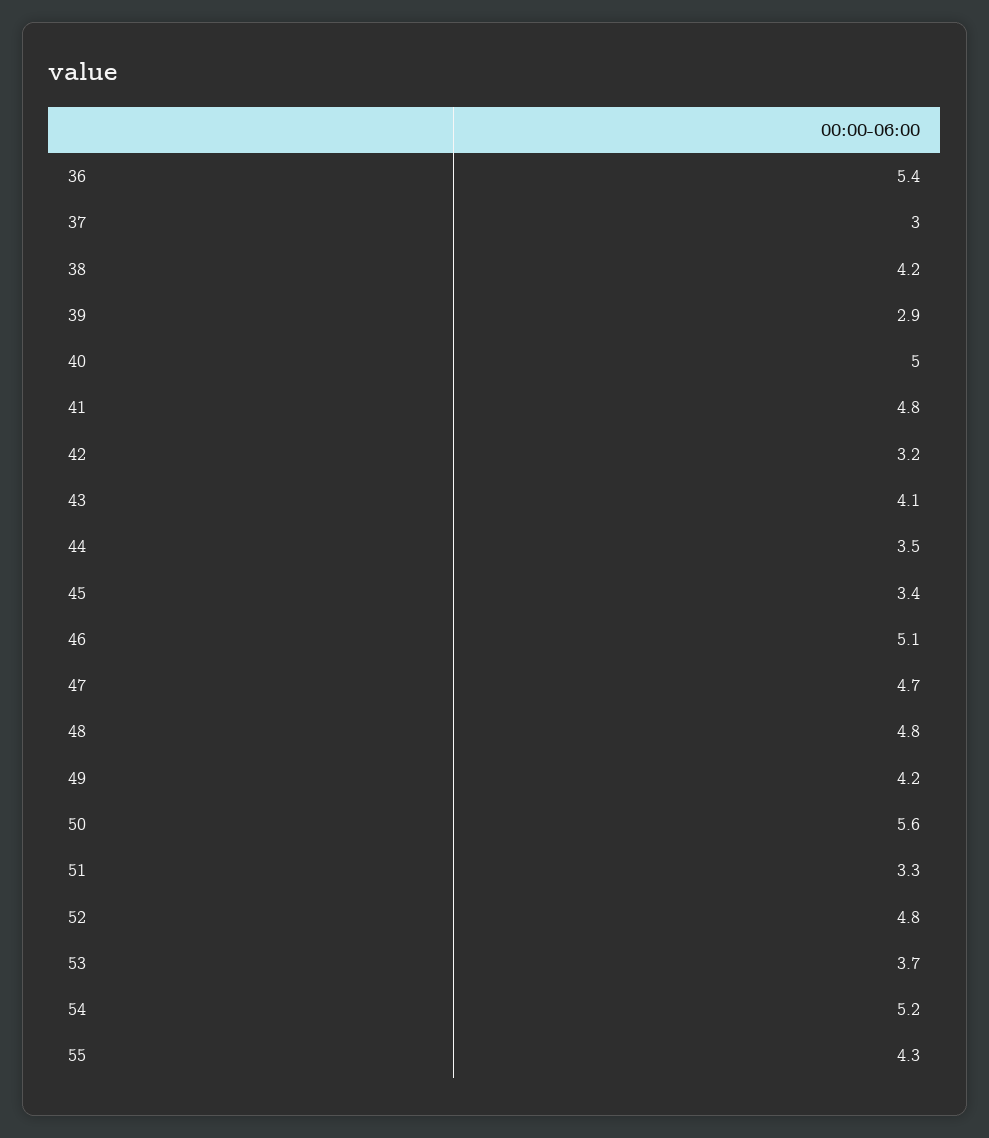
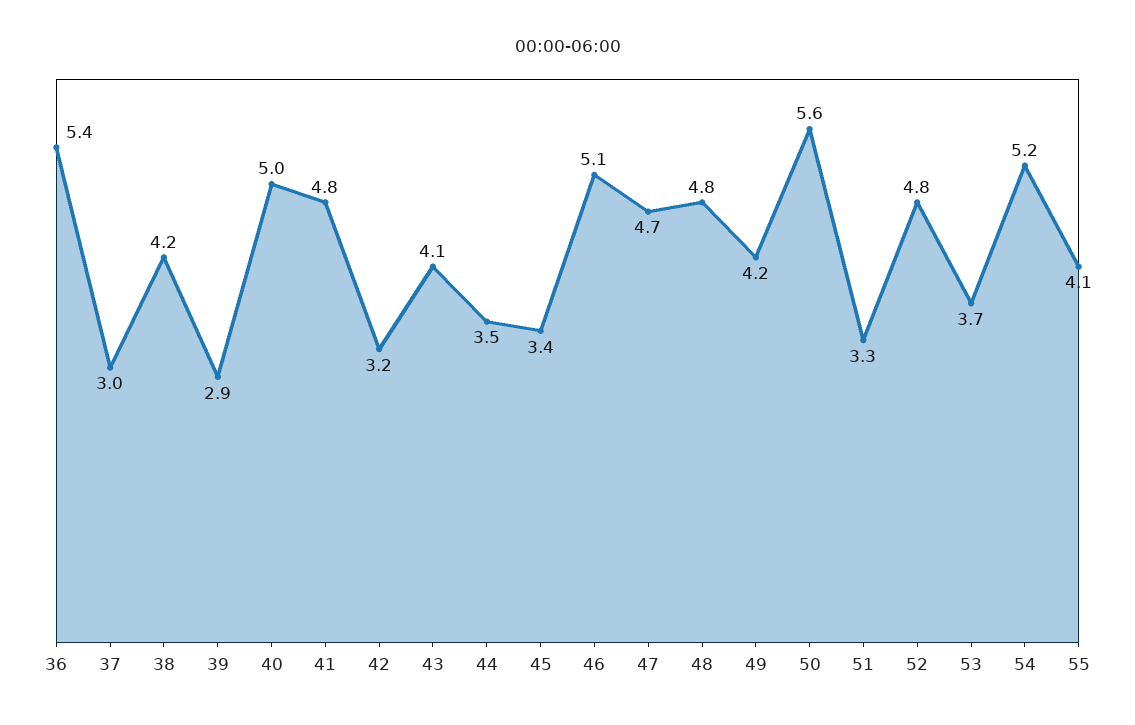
  {
    "36": 5.4,
    "37": 3,
    "38": 4.2,
    "39": 2.9,
    "40": 5,
    "41": 4.8,
    "42": 3.2,
    "43": 4.1,
    "44": 3.5,
    "45": 3.4,
    "46": 5.1,
    "47": 4.7,
    "48": 4.8,
    "49": 4.2,
    "50": 5.6,
    "51": 3.3,
    "52": 4.8,
    "53": 3.7,
    "54": 5.2,
-   "55": 4.3
+   "55": 4.1
  }

